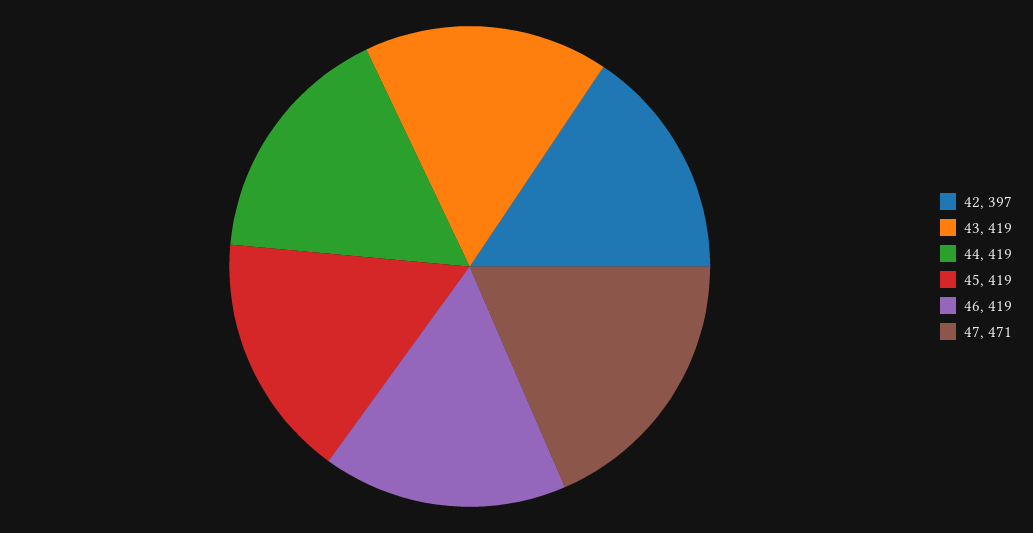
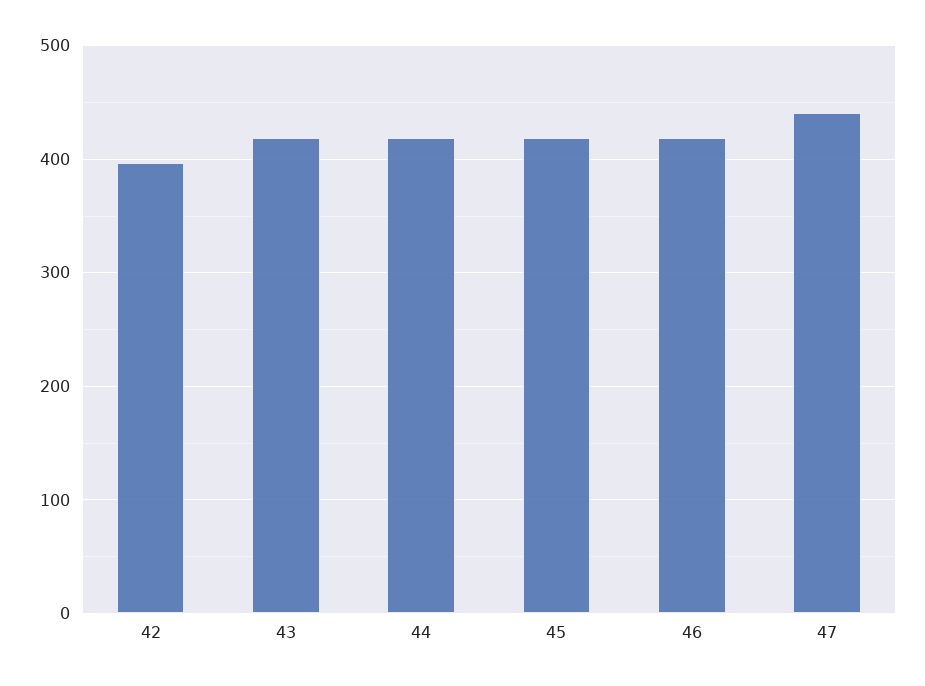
  {
    "42": 397,
    "43": 419,
    "44": 419,
    "45": 419,
    "46": 419,
-   "47": 471
+   "47": 440
  }

